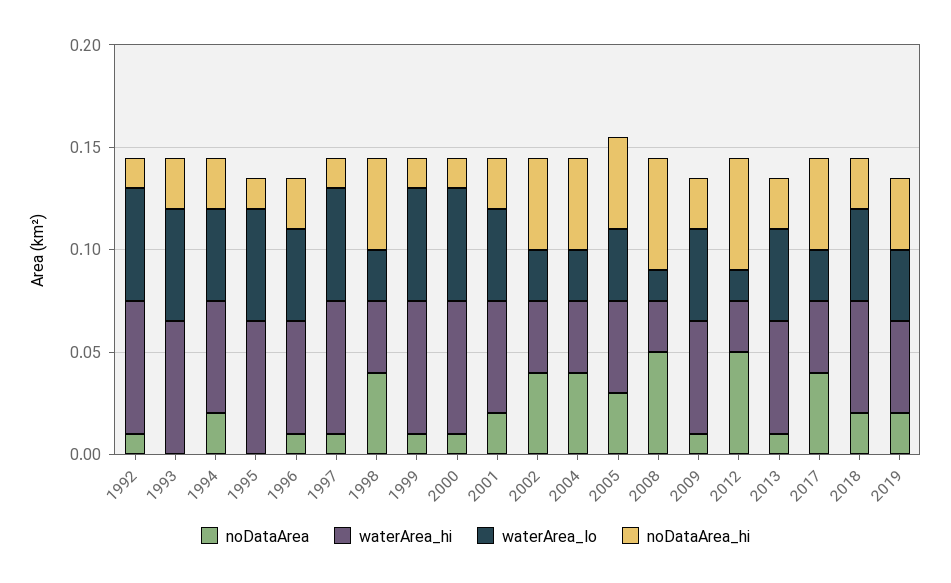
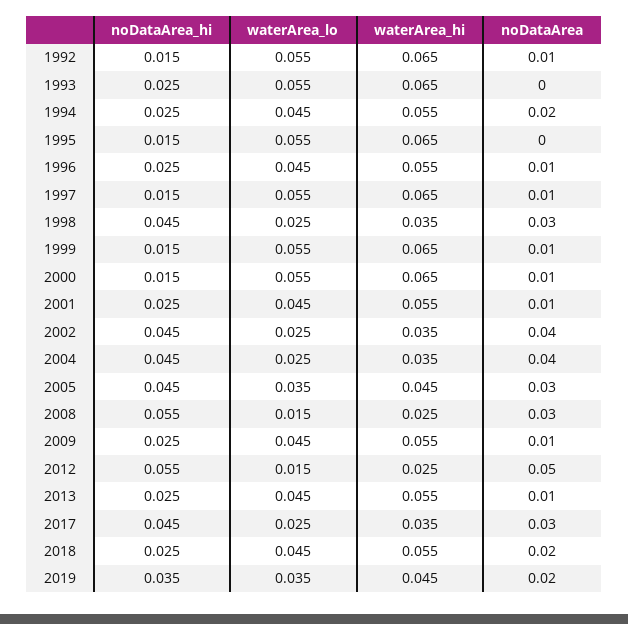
  {
    "noDataArea": {
      "1992": 0.01,
      "1993": 0,
      "1994": 0.02,
      "1995": 0,
      "1996": 0.01,
      "1997": 0.01,
-     "1998": 0.04,
+     "1998": 0.03,
      "1999": 0.01,
      "2000": 0.01,
-     "2001": 0.02,
+     "2001": 0.01,
      "2002": 0.04,
      "2004": 0.04,
      "2005": 0.03,
-     "2008": 0.05,
+     "2008": 0.03,
      "2009": 0.01,
      "2012": 0.05,
      "2013": 0.01,
-     "2017": 0.04,
+     "2017": 0.03,
      "2018": 0.02,
      "2019": 0.02
    },
    "waterArea_hi": {
      "1992": 0.065,
      "1993": 0.065,
      "1994": 0.055,
      "1995": 0.065,
      "1996": 0.055,
      "1997": 0.065,
      "1998": 0.035,
      "1999": 0.065,
      "2000": 0.065,
      "2001": 0.055,
      "2002": 0.035,
      "2004": 0.035,
      "2005": 0.045,
      "2008": 0.025,
      "2009": 0.055,
      "2012": 0.025,
      "2013": 0.055,
      "2017": 0.035,
      "2018": 0.055,
      "2019": 0.045
    },
    "waterArea_lo": {
      "1992": 0.055,
      "1993": 0.055,
      "1994": 0.045,
      "1995": 0.055,
      "1996": 0.045,
      "1997": 0.055,
      "1998": 0.025,
      "1999": 0.055,
      "2000": 0.055,
      "2001": 0.045,
      "2002": 0.025,
      "2004": 0.025,
      "2005": 0.035,
      "2008": 0.015,
      "2009": 0.045,
      "2012": 0.015,
      "2013": 0.045,
      "2017": 0.025,
      "2018": 0.045,
      "2019": 0.035
    },
    "noDataArea_hi": {
      "1992": 0.015,
      "1993": 0.025,
      "1994": 0.025,
      "1995": 0.015,
      "1996": 0.025,
      "1997": 0.015,
      "1998": 0.045,
      "1999": 0.015,
      "2000": 0.015,
      "2001": 0.025,
      "2002": 0.045,
      "2004": 0.045,
      "2005": 0.045,
      "2008": 0.055,
      "2009": 0.025,
      "2012": 0.055,
      "2013": 0.025,
      "2017": 0.045,
      "2018": 0.025,
      "2019": 0.035
    }
  }

